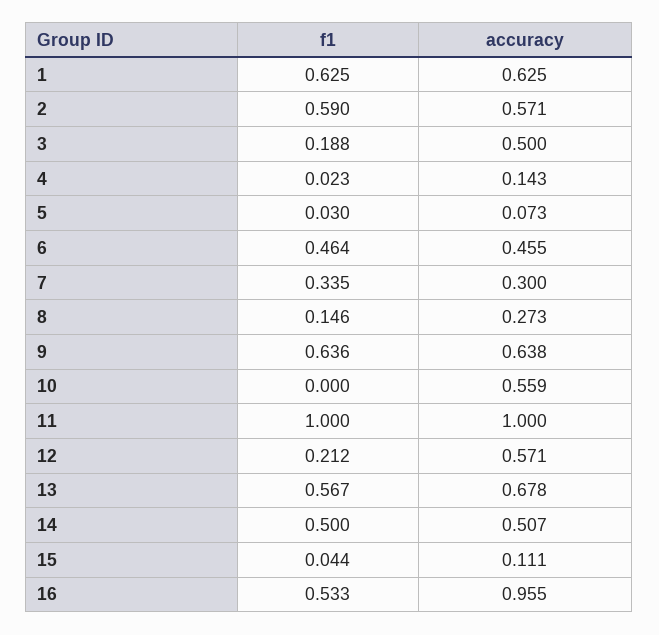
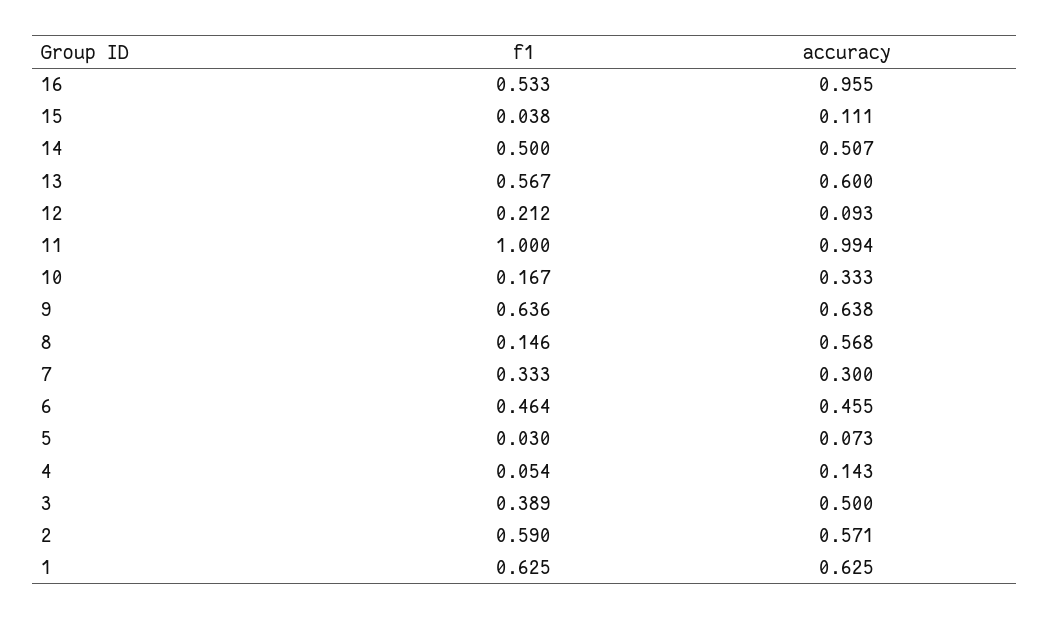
  {
    "f1": {
      "1": 0.625,
      "2": 0.59,
-     "3": 0.188,
+     "3": 0.389,
-     "4": 0.023,
+     "4": 0.054,
      "5": 0.03,
      "6": 0.464,
-     "7": 0.335,
+     "7": 0.333,
      "8": 0.146,
      "9": 0.636,
-     "10": 0,
+     "10": 0.167,
      "11": 1,
      "12": 0.212,
      "13": 0.567,
      "14": 0.5,
-     "15": 0.044,
+     "15": 0.038,
      "16": 0.533
    },
    "accuracy": {
      "1": 0.625,
      "2": 0.571,
      "3": 0.5,
      "4": 0.143,
      "5": 0.073,
      "6": 0.455,
      "7": 0.3,
-     "8": 0.273,
+     "8": 0.568,
      "9": 0.638,
-     "10": 0.559,
+     "10": 0.333,
-     "11": 1,
+     "11": 0.994,
-     "12": 0.571,
+     "12": 0.093,
-     "13": 0.678,
+     "13": 0.6,
      "14": 0.507,
      "15": 0.111,
      "16": 0.955
    }
  }

